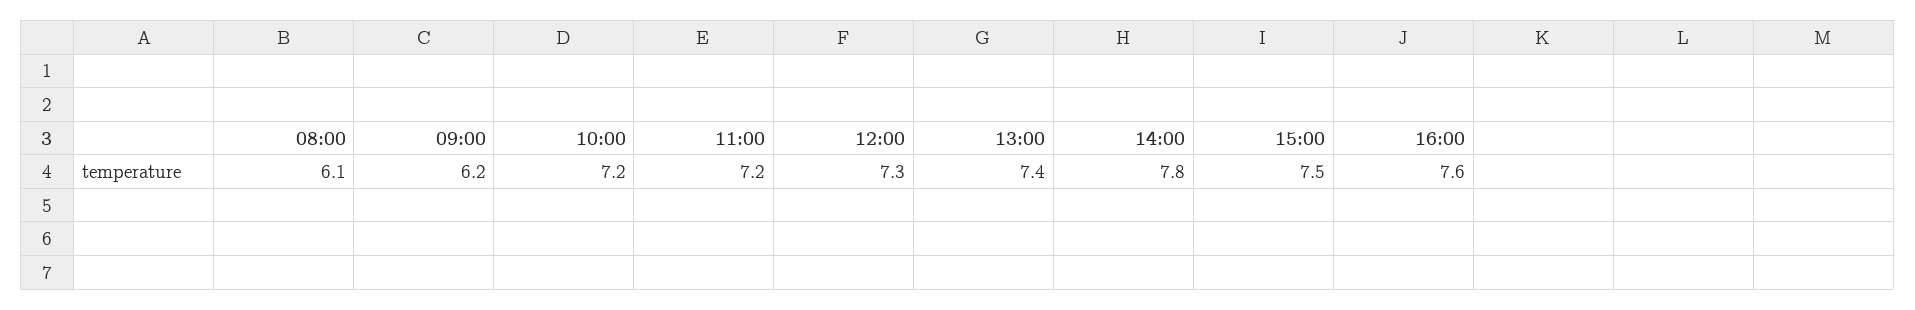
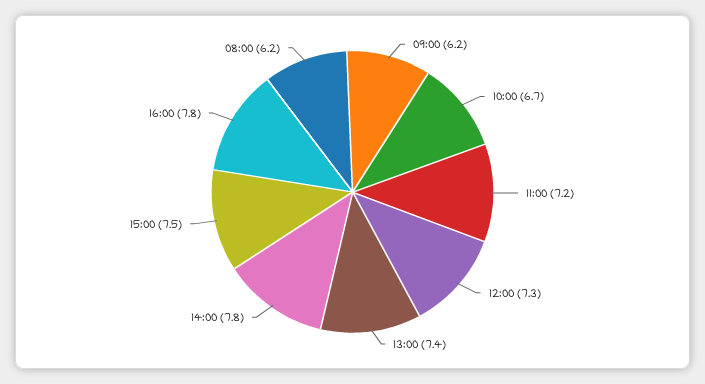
  {
-   "08:00": 6.1,
+   "08:00": 6.2,
    "09:00": 6.2,
-   "10:00": 7.2,
+   "10:00": 6.7,
    "11:00": 7.2,
    "12:00": 7.3,
    "13:00": 7.4,
    "14:00": 7.8,
    "15:00": 7.5,
-   "16:00": 7.6
+   "16:00": 7.8
  }

